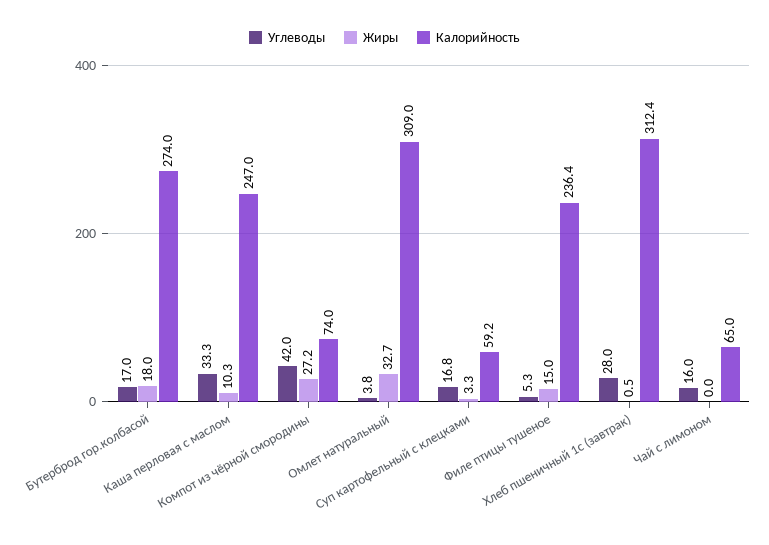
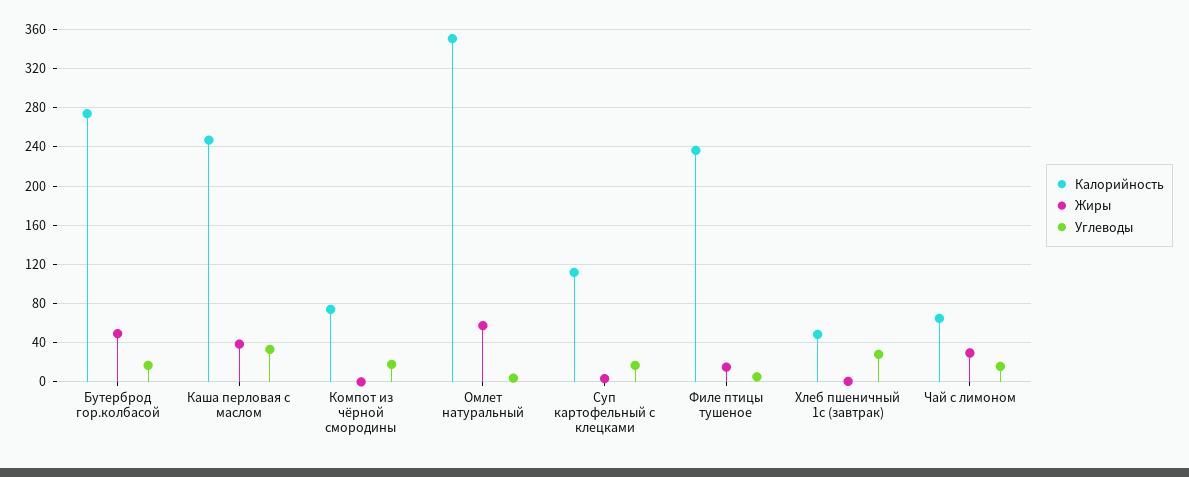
  {
    "Углеводы": {
      "Бутерброд гор.колбасой": 17,
      "Каша перловая с маслом": 33.3,
-     "Компот из чёрной смородины": 42,
+     "Компот из чёрной смородины": 20,
      "Омлет натуральный": 3.8,
      "Суп картофельный с клецками": 16.8,
      "Филе птицы тушеное": 5.3,
      "Хлеб пшеничный 1с (завтрак)": 28,
      "Чай с лимоном": 16
    },
    "Жиры": {
-     "Бутерброд гор.колбасой": 18,
+     "Бутерброд гор.колбасой": 50,
-     "Каша перловая с маслом": 10.3,
+     "Каша перловая с маслом": 40,
-     "Компот из чёрной смородины": 27.2,
+     "Компот из чёрной смородины": 0,
-     "Омлет натуральный": 32.7,
+     "Омлет натуральный": 60,
      "Суп картофельный с клецками": 3.3,
      "Филе птицы тушеное": 15,
      "Хлеб пшеничный 1с (завтрак)": 0.5,
-     "Чай с лимоном": 0
+     "Чай с лимоном": 30
    },
    "Калорийность": {
      "Бутерброд гор.колбасой": 274,
      "Каша перловая с маслом": 247,
      "Компот из чёрной смородины": 74,
-     "Омлет натуральный": 309,
+     "Омлет натуральный": 350,
-     "Суп картофельный с клецками": 59.2,
+     "Суп картофельный с клецками": 110,
      "Филе птицы тушеное": 236.4,
-     "Хлеб пшеничный 1с (завтрак)": 312.4,
+     "Хлеб пшеничный 1с (завтрак)": 50,
      "Чай с лимоном": 65
    }
  }

